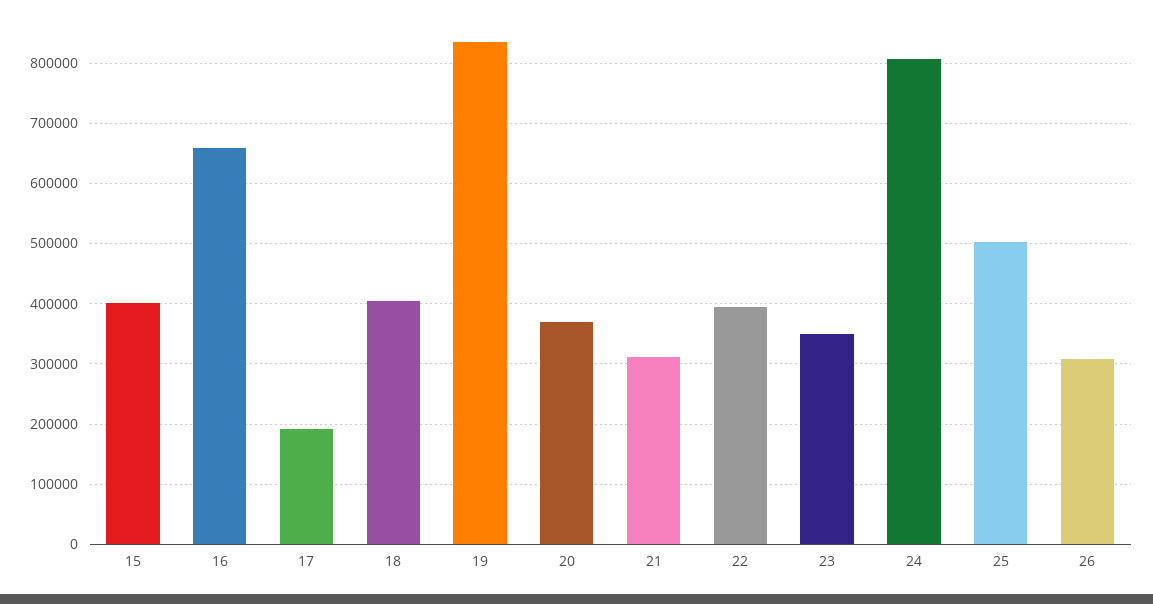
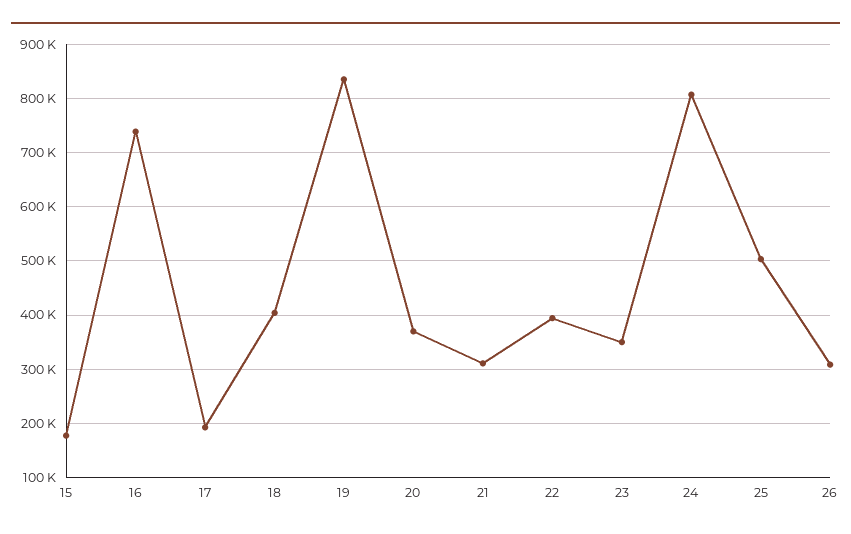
  {
-   "15": 400000,
+   "15": 180000,
-   "16": 660000,
+   "16": 740000,
    "17": 190000,
    "18": 400000,
    "19": 840000,
    "20": 370000,
    "21": 310000,
    "22": 390000,
    "23": 350000,
    "24": 810000,
    "25": 500000,
    "26": 310000
  }

